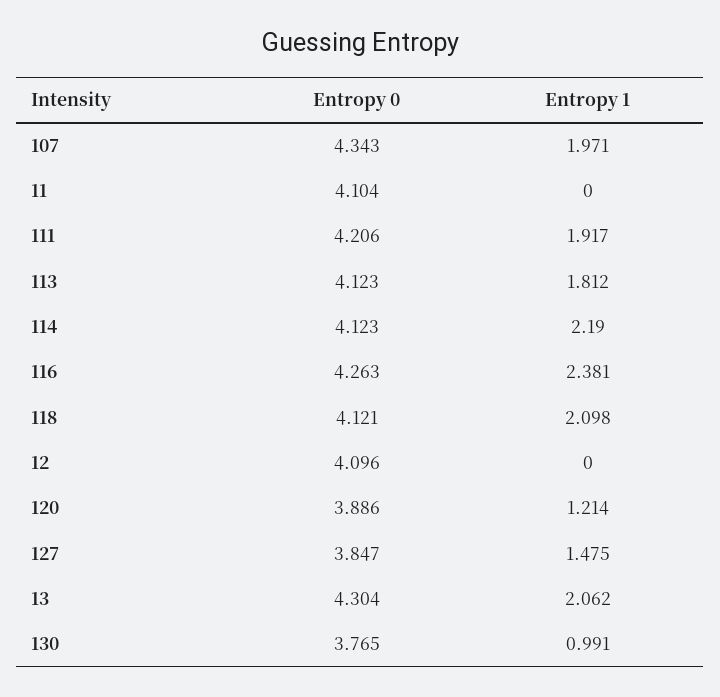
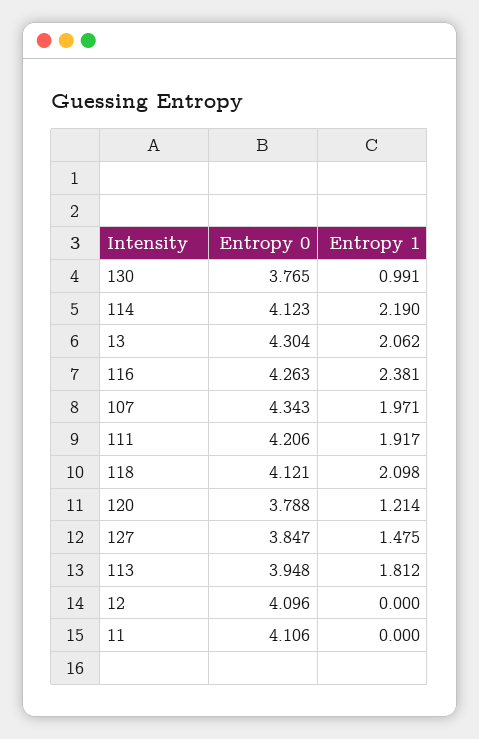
  {
    "Entropy 0": {
      "107": 4.343,
-     "11": 4.104,
+     "11": 4.106,
      "111": 4.206,
-     "113": 4.123,
+     "113": 3.948,
      "114": 4.123,
      "116": 4.263,
      "118": 4.121,
      "12": 4.096,
-     "120": 3.886,
+     "120": 3.788,
      "127": 3.847,
      "13": 4.304,
      "130": 3.765
    },
    "Entropy 1": {
      "107": 1.971,
      "11": 0,
      "111": 1.917,
      "113": 1.812,
      "114": 2.19,
      "116": 2.381,
      "118": 2.098,
      "12": 0,
      "120": 1.214,
      "127": 1.475,
      "13": 2.062,
      "130": 0.991
    }
  }

